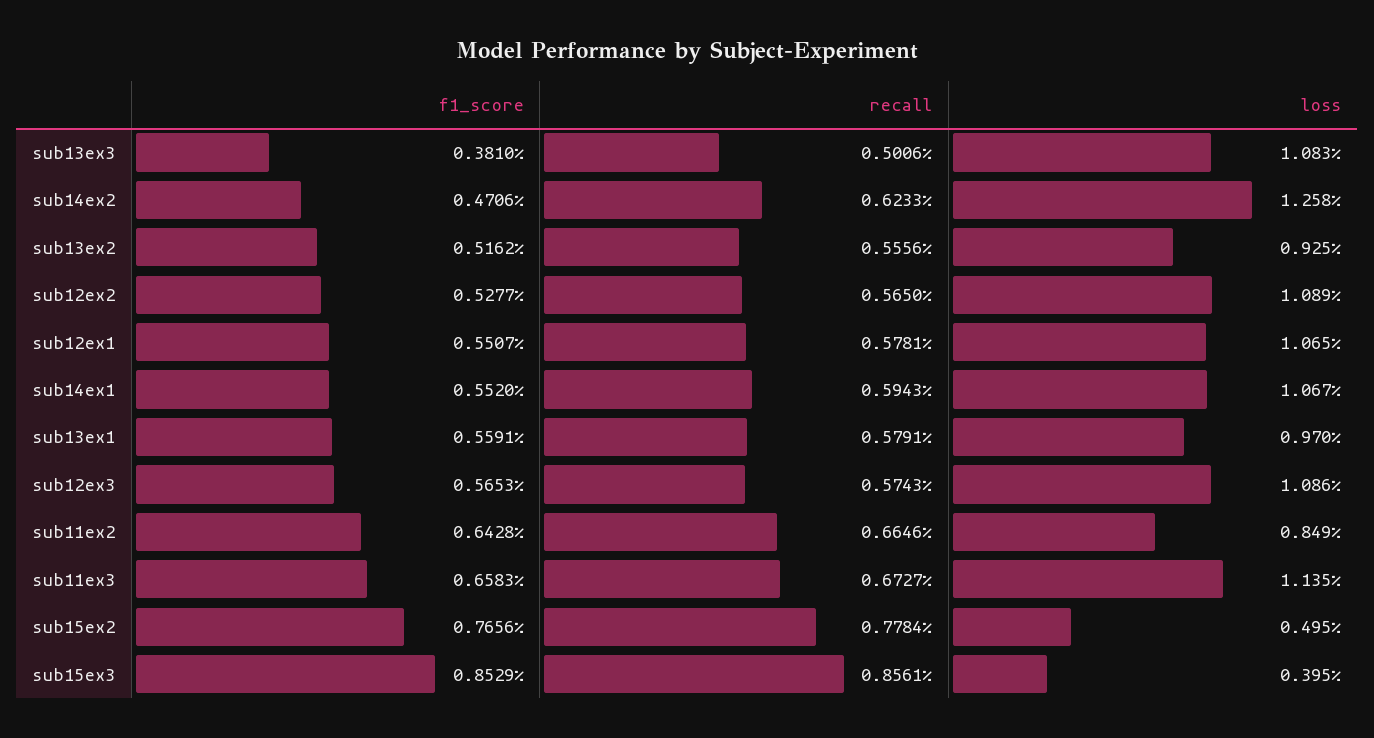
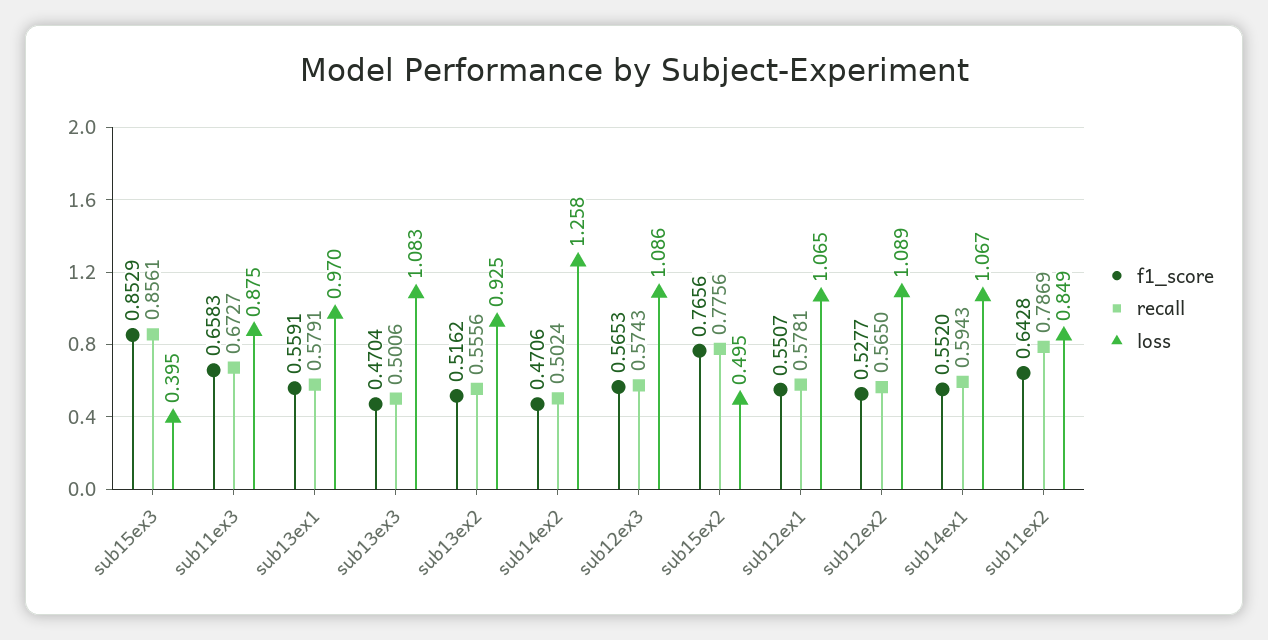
  {
    "f1_score": {
-     "sub13ex3": 0.381,
+     "sub13ex3": 0.4704,
      "sub14ex2": 0.4706,
      "sub13ex2": 0.5162,
      "sub12ex2": 0.5277,
      "sub12ex1": 0.5507,
      "sub14ex1": 0.552,
      "sub13ex1": 0.5591,
      "sub12ex3": 0.5653,
      "sub11ex2": 0.6428,
      "sub11ex3": 0.6583,
      "sub15ex2": 0.7656,
      "sub15ex3": 0.8529
    },
    "recall": {
      "sub13ex3": 0.5006,
-     "sub14ex2": 0.6233,
+     "sub14ex2": 0.5024,
      "sub13ex2": 0.5556,
      "sub12ex2": 0.565,
      "sub12ex1": 0.5781,
      "sub14ex1": 0.5943,
      "sub13ex1": 0.5791,
      "sub12ex3": 0.5743,
-     "sub11ex2": 0.6646,
+     "sub11ex2": 0.7869,
      "sub11ex3": 0.6727,
-     "sub15ex2": 0.7784,
+     "sub15ex2": 0.7756,
      "sub15ex3": 0.8561
    },
    "loss": {
      "sub13ex3": 1.083,
      "sub14ex2": 1.258,
      "sub13ex2": 0.925,
      "sub12ex2": 1.089,
      "sub12ex1": 1.065,
      "sub14ex1": 1.067,
      "sub13ex1": 0.97,
      "sub12ex3": 1.086,
      "sub11ex2": 0.849,
-     "sub11ex3": 1.135,
+     "sub11ex3": 0.875,
      "sub15ex2": 0.495,
      "sub15ex3": 0.395
    }
  }

